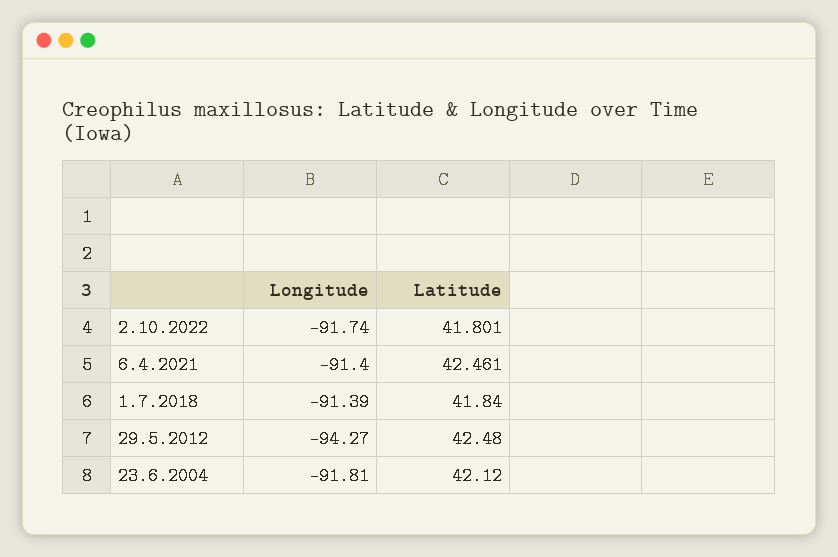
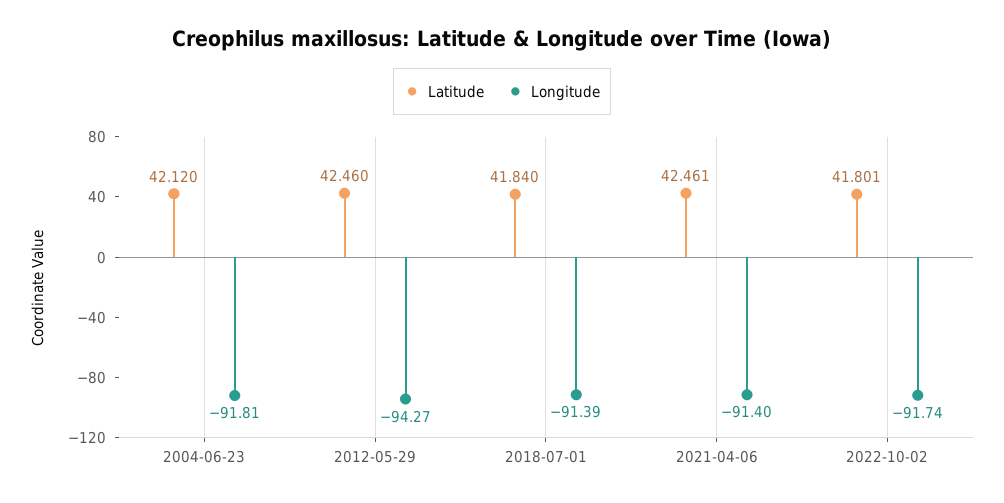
  {
    "Longitude": {
      "2.10.2022": -91.74,
      "6.4.2021": -91.4,
      "1.7.2018": -91.39,
      "29.5.2012": -94.27,
      "23.6.2004": -91.81
    },
    "Latitude": {
      "2.10.2022": 41.801,
      "6.4.2021": 42.461,
      "1.7.2018": 41.84,
-     "29.5.2012": 42.48,
+     "29.5.2012": 42.46,
      "23.6.2004": 42.12
    }
  }

